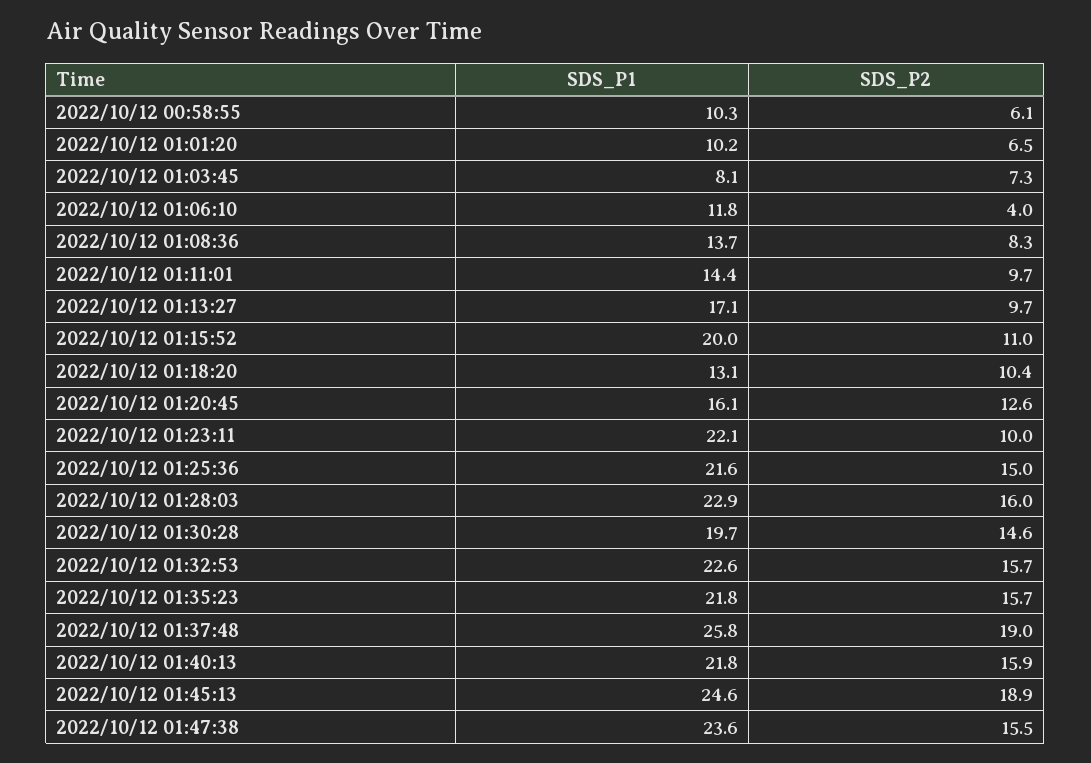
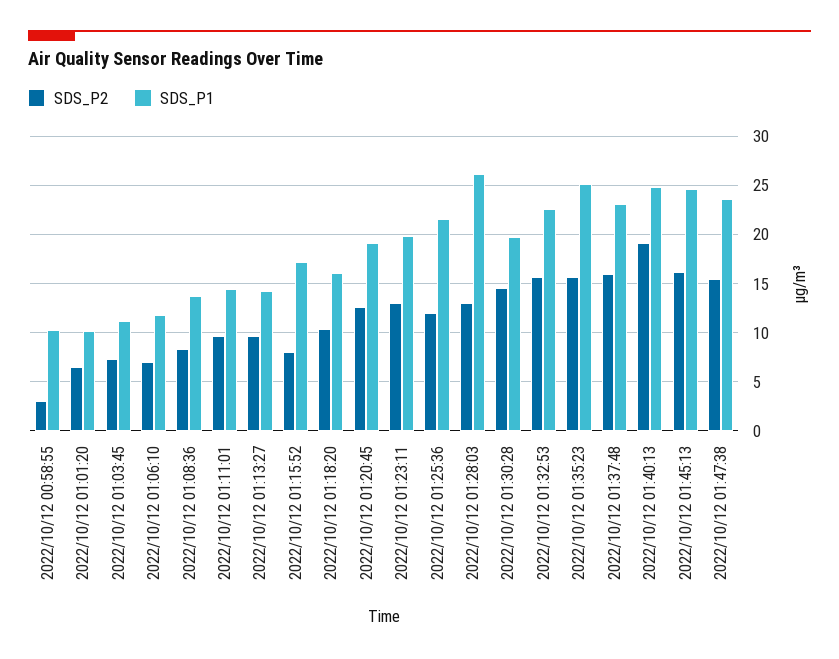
  {
    "SDS_P1": {
      "2022/10/12 00:58:55": 10.3,
      "2022/10/12 01:01:20": 10.2,
-     "2022/10/12 01:03:45": 8.1,
+     "2022/10/12 01:03:45": 11,
      "2022/10/12 01:06:10": 11.8,
      "2022/10/12 01:08:36": 13.7,
      "2022/10/12 01:11:01": 14.4,
-     "2022/10/12 01:13:27": 17.1,
+     "2022/10/12 01:13:27": 14,
-     "2022/10/12 01:15:52": 20,
+     "2022/10/12 01:15:52": 17,
-     "2022/10/12 01:18:20": 13.1,
+     "2022/10/12 01:18:20": 16,
-     "2022/10/12 01:20:45": 16.1,
+     "2022/10/12 01:20:45": 19,
-     "2022/10/12 01:23:11": 22.1,
+     "2022/10/12 01:23:11": 20,
      "2022/10/12 01:25:36": 21.6,
-     "2022/10/12 01:28:03": 22.9,
+     "2022/10/12 01:28:03": 26,
      "2022/10/12 01:30:28": 19.7,
      "2022/10/12 01:32:53": 22.6,
-     "2022/10/12 01:35:23": 21.8,
+     "2022/10/12 01:35:23": 25,
-     "2022/10/12 01:37:48": 25.8,
+     "2022/10/12 01:37:48": 23,
-     "2022/10/12 01:40:13": 21.8,
+     "2022/10/12 01:40:13": 25,
      "2022/10/12 01:45:13": 24.6,
      "2022/10/12 01:47:38": 23.6
    },
    "SDS_P2": {
-     "2022/10/12 00:58:55": 6.1,
+     "2022/10/12 00:58:55": 3,
      "2022/10/12 01:01:20": 6.5,
      "2022/10/12 01:03:45": 7.3,
-     "2022/10/12 01:06:10": 4,
+     "2022/10/12 01:06:10": 7,
      "2022/10/12 01:08:36": 8.3,
      "2022/10/12 01:11:01": 9.7,
      "2022/10/12 01:13:27": 9.7,
-     "2022/10/12 01:15:52": 11,
+     "2022/10/12 01:15:52": 8,
      "2022/10/12 01:18:20": 10.4,
      "2022/10/12 01:20:45": 12.6,
-     "2022/10/12 01:23:11": 10,
+     "2022/10/12 01:23:11": 13,
-     "2022/10/12 01:25:36": 15,
+     "2022/10/12 01:25:36": 12,
-     "2022/10/12 01:28:03": 16,
+     "2022/10/12 01:28:03": 13,
      "2022/10/12 01:30:28": 14.6,
      "2022/10/12 01:32:53": 15.7,
      "2022/10/12 01:35:23": 15.7,
-     "2022/10/12 01:37:48": 19,
+     "2022/10/12 01:37:48": 16,
-     "2022/10/12 01:40:13": 15.9,
+     "2022/10/12 01:40:13": 19,
-     "2022/10/12 01:45:13": 18.9,
+     "2022/10/12 01:45:13": 16,
      "2022/10/12 01:47:38": 15.5
    }
  }

